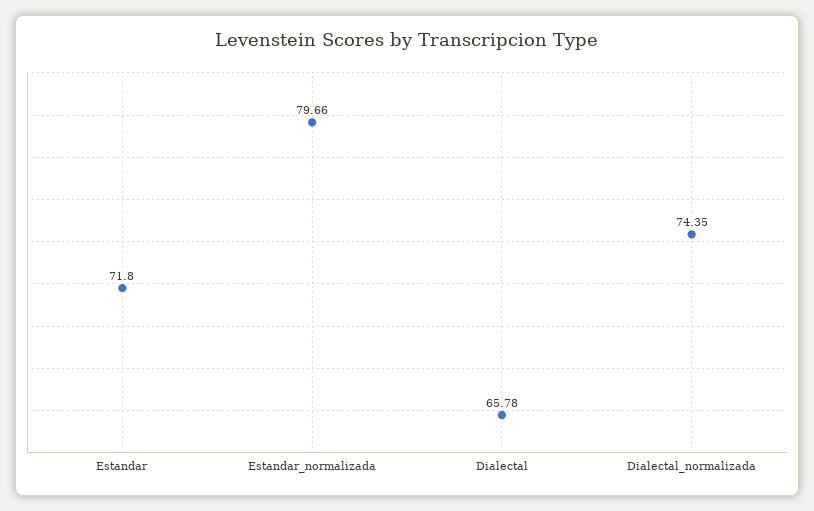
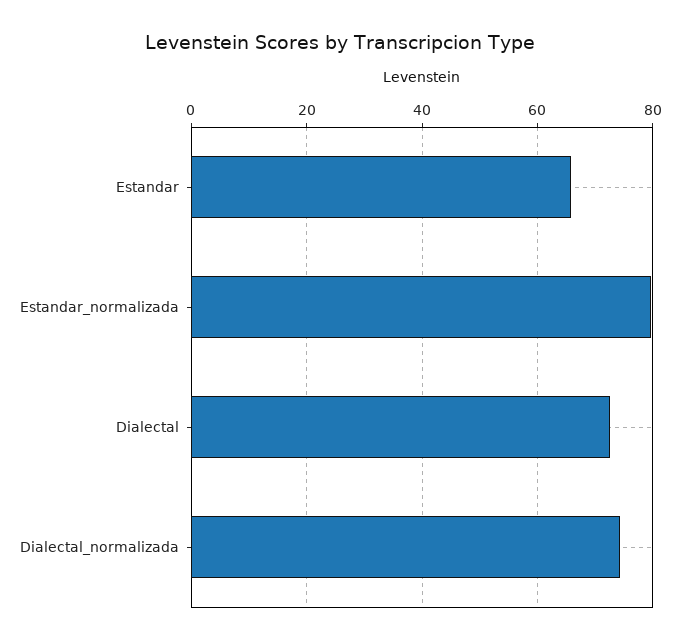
  {
-   "Estandar": 71.8,
+   "Estandar": 66,
    "Estandar_normalizada": 79.66,
-   "Dialectal": 65.78,
+   "Dialectal": 72,
    "Dialectal_normalizada": 74.35
  }

